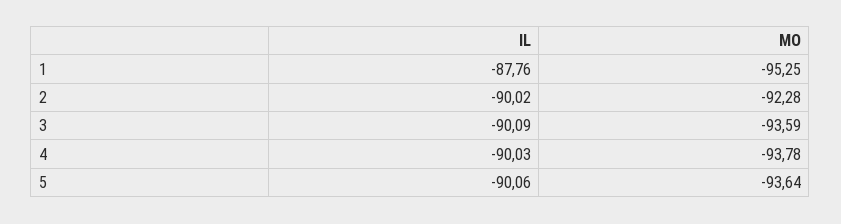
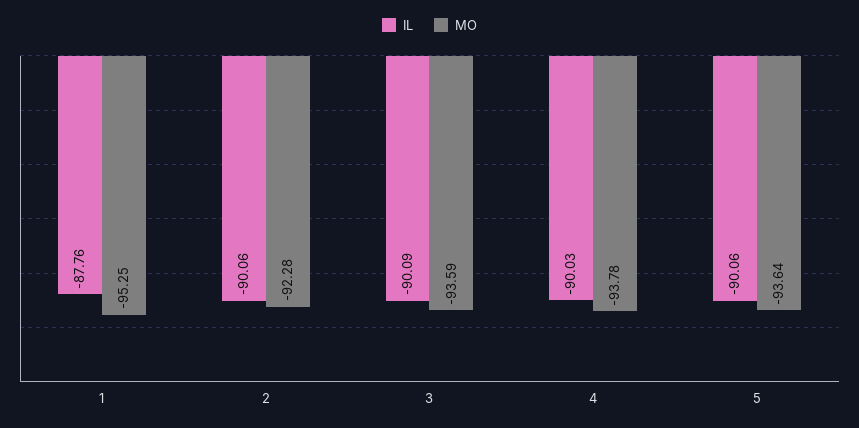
  {
    "IL": {
      "1": -87.76,
-     "2": -90.02,
+     "2": -90.06,
      "3": -90.09,
      "4": -90.03,
      "5": -90.06
    },
    "MO": {
      "1": -95.25,
      "2": -92.28,
      "3": -93.59,
      "4": -93.78,
      "5": -93.64
    }
  }

